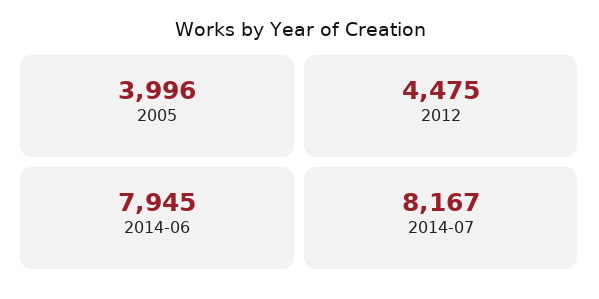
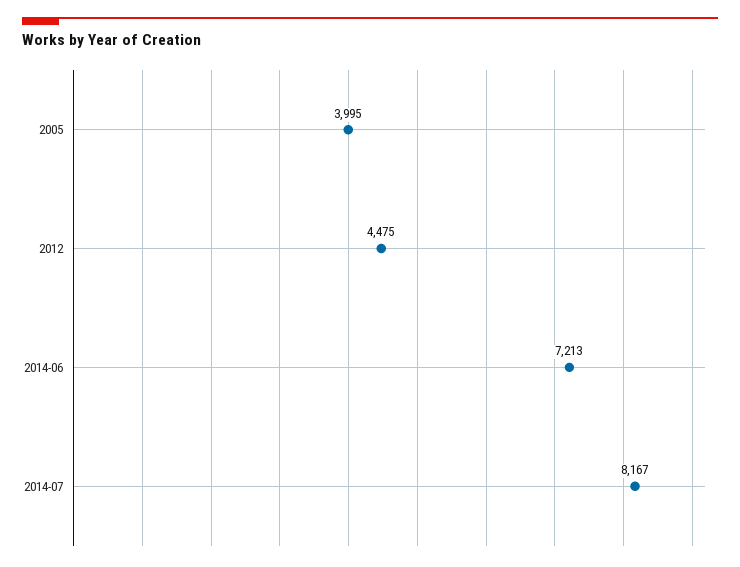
  {
-   "2005": 3996,
+   "2005": 3995,
    "2012": 4475,
-   "2014-06": 7945,
+   "2014-06": 7213,
    "2014-07": 8167
  }

